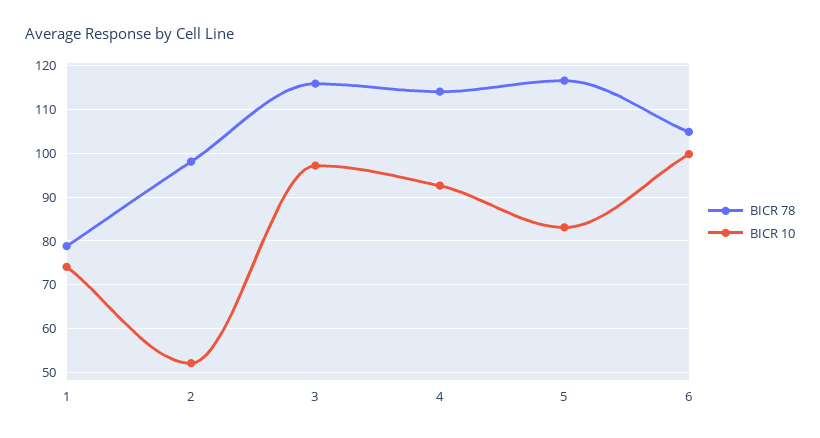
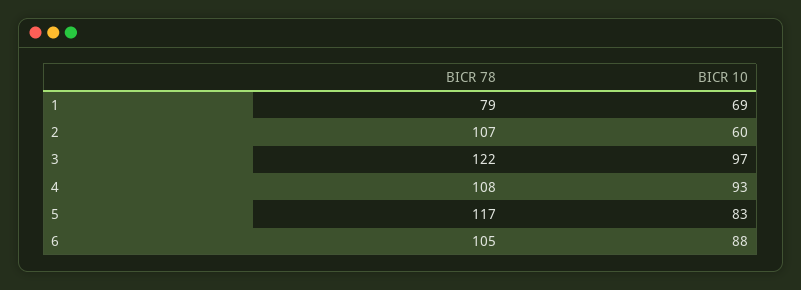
  {
    "BICR 78": {
      "1": 79,
-     "2": 98,
+     "2": 107,
-     "3": 116,
+     "3": 122,
-     "4": 114,
+     "4": 108,
      "5": 117,
      "6": 105
    },
    "BICR 10": {
-     "1": 74,
+     "1": 69,
-     "2": 52,
+     "2": 60,
      "3": 97,
      "4": 93,
      "5": 83,
-     "6": 100
+     "6": 88
    }
  }

